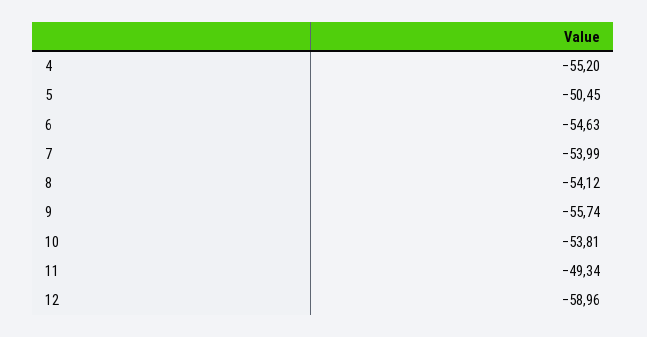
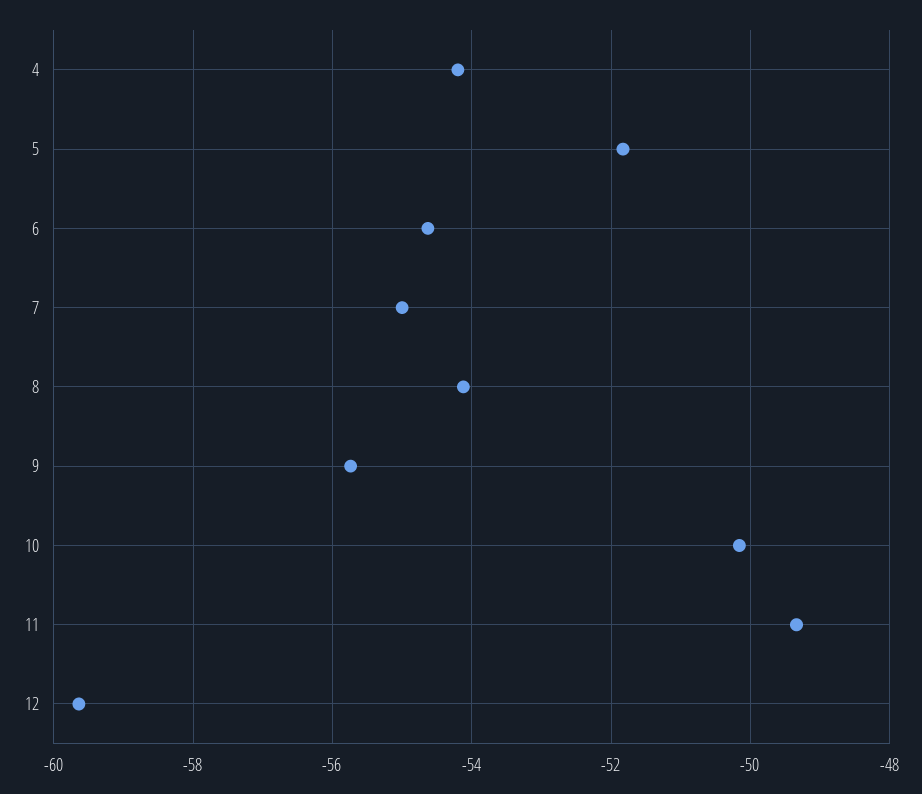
  {
-   "4": -55.2,
+   "4": -54.2,
-   "5": -50.45,
+   "5": -51.8,
    "6": -54.63,
-   "7": -53.99,
+   "7": -55,
    "8": -54.12,
    "9": -55.74,
-   "10": -53.81,
+   "10": -50.2,
    "11": -49.34,
-   "12": -58.96
+   "12": -59.6
  }

